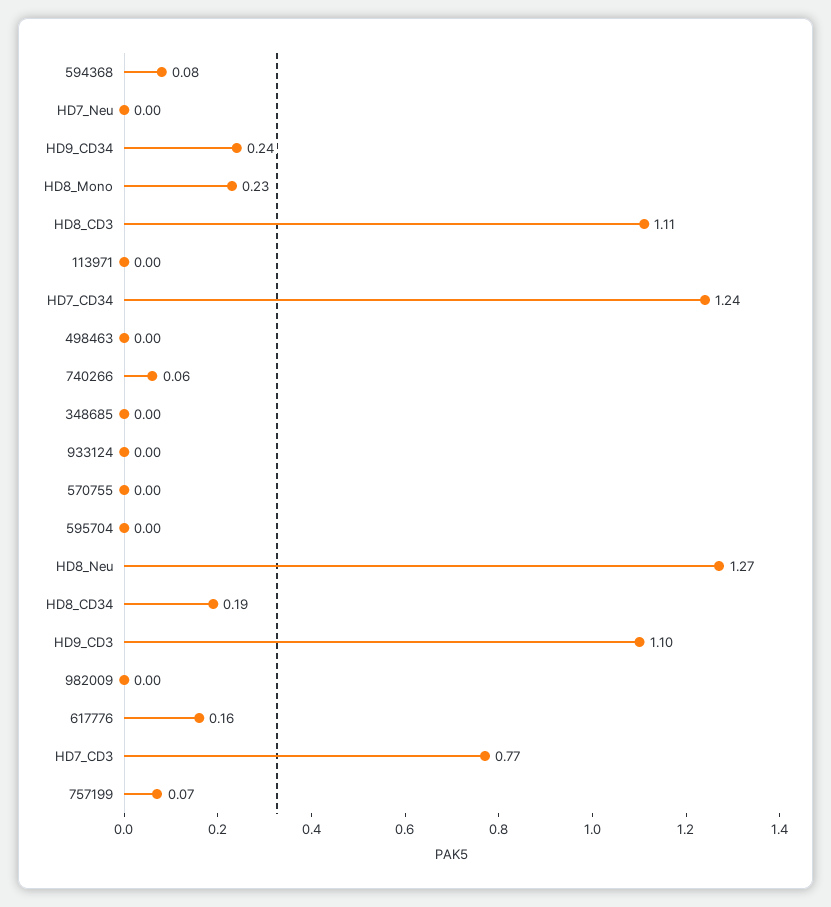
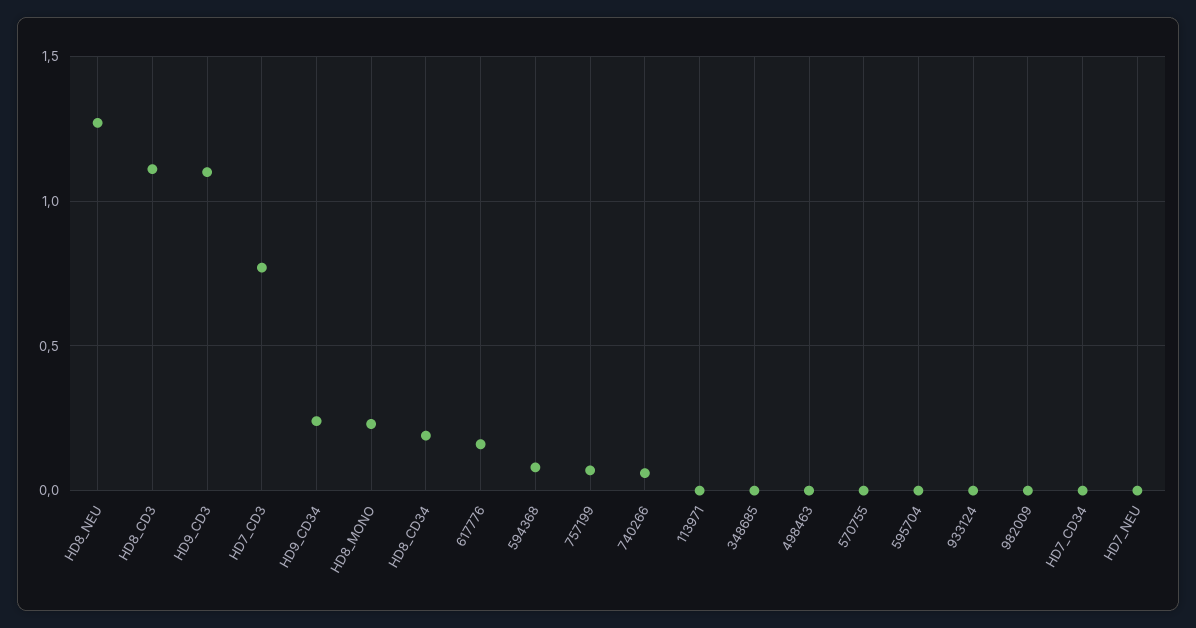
  {
    "594368": 0.08,
    "HD7_Neu": 0,
    "HD9_CD34": 0.24,
    "HD8_Mono": 0.23,
    "HD8_CD3": 1.11,
    "113971": 0,
-   "HD7_CD34": 1.24,
+   "HD7_CD34": 0,
    "498463": 0,
    "740266": 0.06,
    "348685": 0,
    "933124": 0,
    "570755": 0,
    "595704": 0,
    "HD8_Neu": 1.27,
    "HD8_CD34": 0.19,
    "HD9_CD3": 1.1,
    "982009": 0,
    "617776": 0.16,
    "HD7_CD3": 0.77,
    "757199": 0.07
  }

